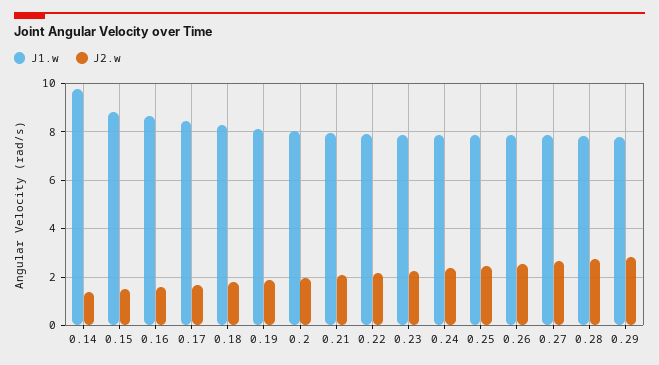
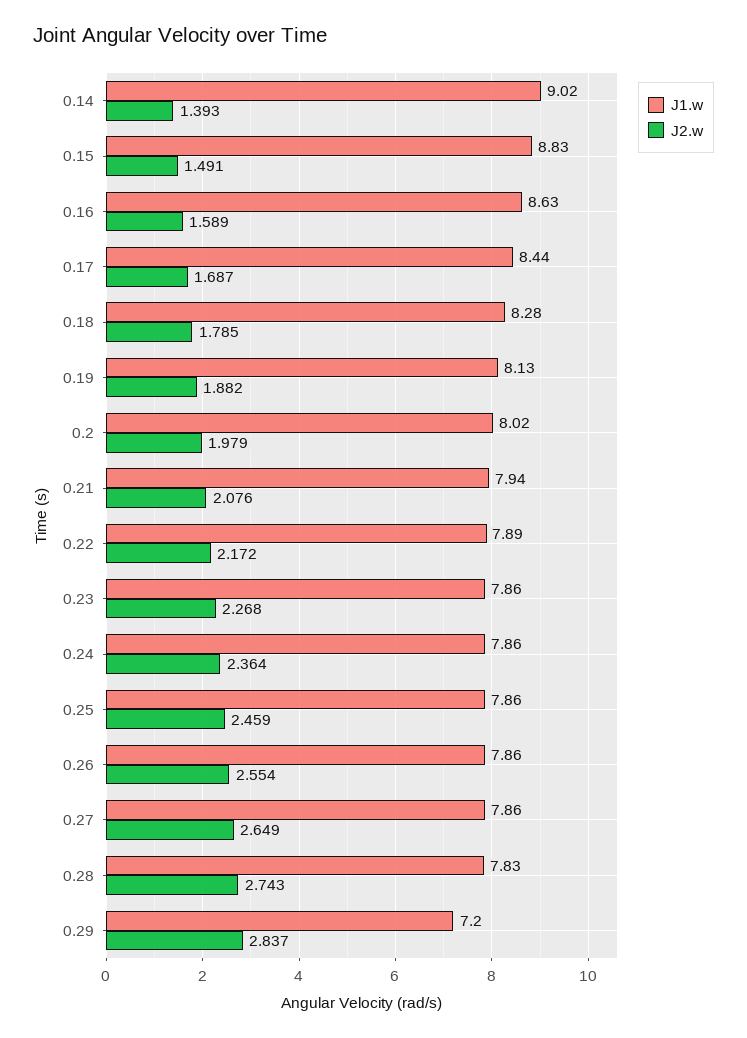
  {
    "J1.w": {
-     "0.14": 9.75,
+     "0.14": 9.02,
      "0.15": 8.83,
      "0.16": 8.63,
      "0.17": 8.44,
      "0.18": 8.28,
      "0.19": 8.13,
      "0.2": 8.02,
      "0.21": 7.94,
      "0.22": 7.89,
      "0.23": 7.86,
      "0.24": 7.86,
      "0.25": 7.86,
      "0.26": 7.86,
      "0.27": 7.86,
      "0.28": 7.83,
-     "0.29": 7.75
+     "0.29": 7.2
    },
    "J2.w": {
      "0.14": 1.393,
      "0.15": 1.491,
      "0.16": 1.589,
      "0.17": 1.687,
      "0.18": 1.785,
      "0.19": 1.882,
      "0.2": 1.979,
      "0.21": 2.076,
      "0.22": 2.172,
      "0.23": 2.268,
      "0.24": 2.364,
      "0.25": 2.459,
      "0.26": 2.554,
      "0.27": 2.649,
      "0.28": 2.743,
      "0.29": 2.837
    }
  }

